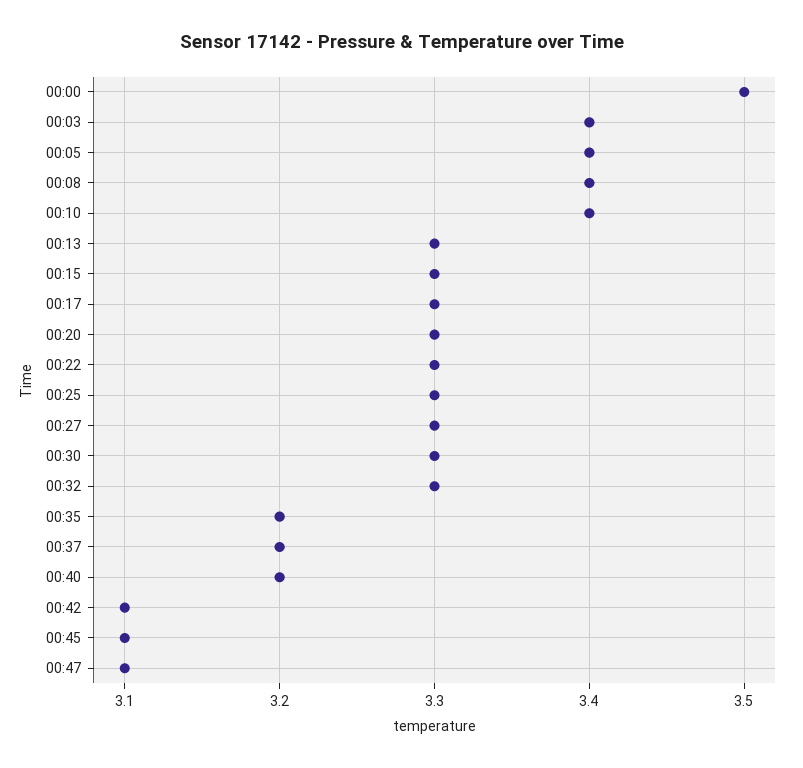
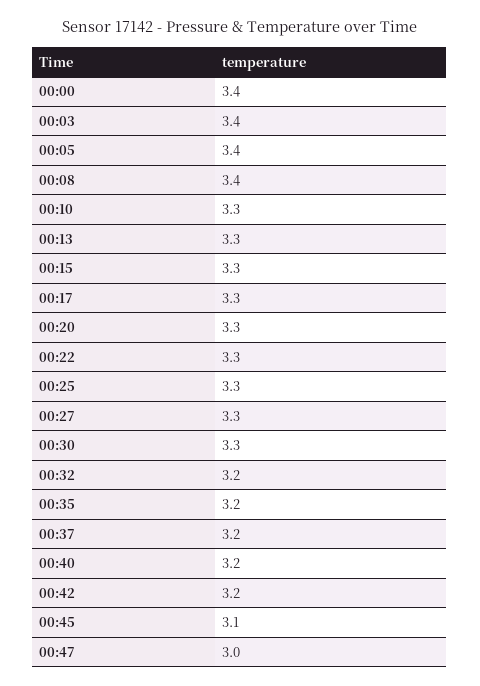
  {
-   "00:00": 3.5,
+   "00:00": 3.4,
    "00:03": 3.4,
    "00:05": 3.4,
    "00:08": 3.4,
-   "00:10": 3.4,
+   "00:10": 3.3,
    "00:13": 3.3,
    "00:15": 3.3,
    "00:17": 3.3,
    "00:20": 3.3,
    "00:22": 3.3,
    "00:25": 3.3,
    "00:27": 3.3,
    "00:30": 3.3,
-   "00:32": 3.3,
+   "00:32": 3.2,
    "00:35": 3.2,
    "00:37": 3.2,
    "00:40": 3.2,
-   "00:42": 3.1,
+   "00:42": 3.2,
    "00:45": 3.1,
-   "00:47": 3.1
+   "00:47": 3
  }

